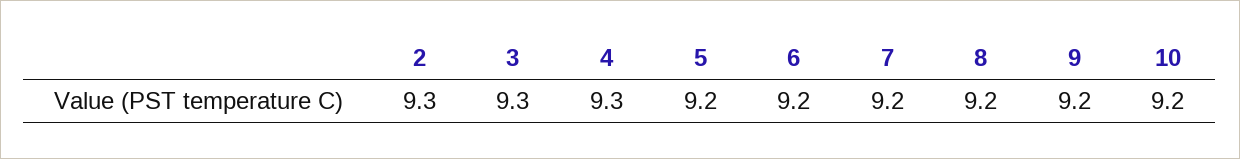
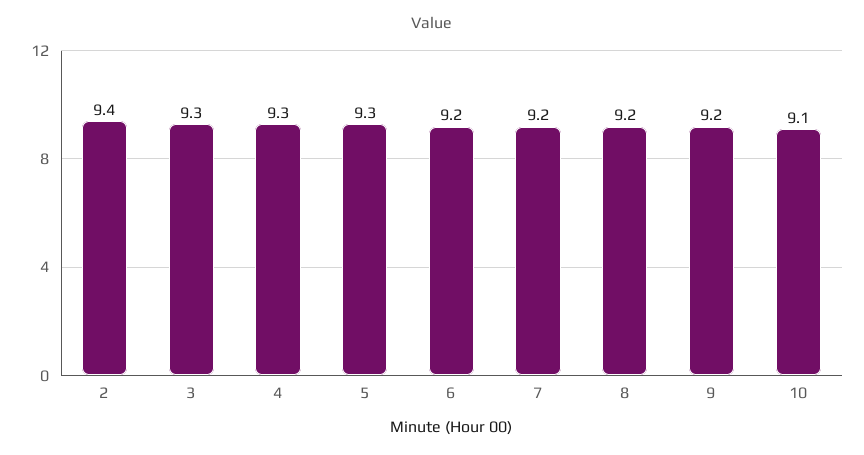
  {
-   "2": 9.3,
+   "2": 9.4,
    "3": 9.3,
    "4": 9.3,
-   "5": 9.2,
+   "5": 9.3,
    "6": 9.2,
    "7": 9.2,
    "8": 9.2,
    "9": 9.2,
-   "10": 9.2
+   "10": 9.1
  }

